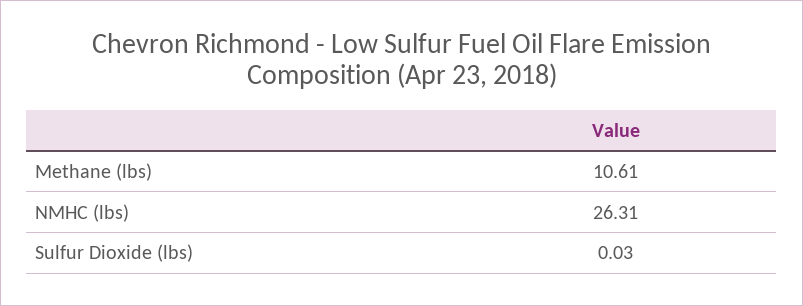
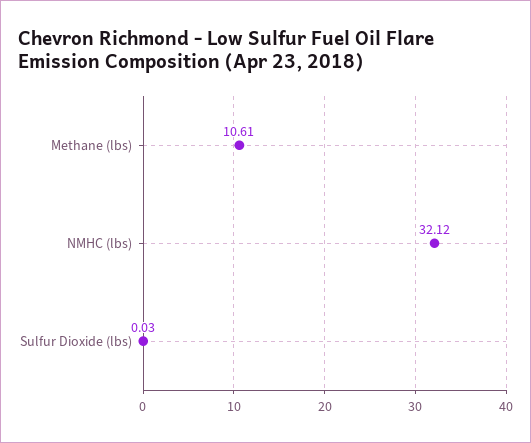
  {
    "Methane (lbs)": 10.61,
-   "NMHC (lbs)": 26.31,
+   "NMHC (lbs)": 32.12,
    "Sulfur Dioxide (lbs)": 0.03
  }

